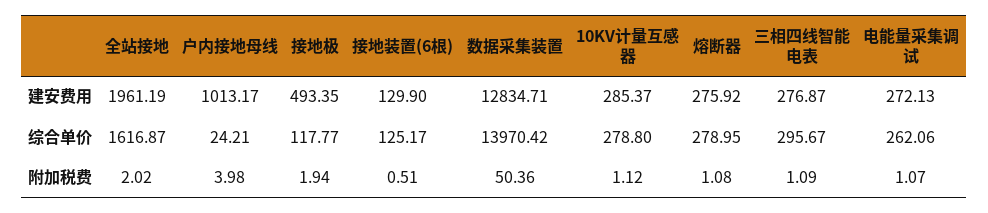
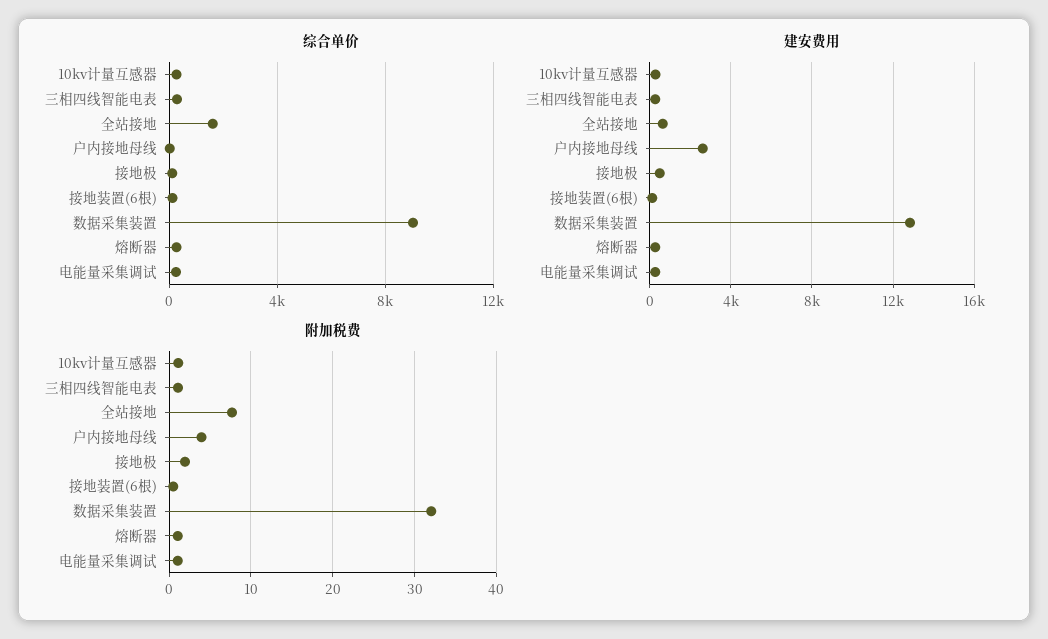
  {
    "建安费用": {
-     "全站接地": 1961.19,
+     "全站接地": 500,
-     "户内接地母线": 1013.17,
+     "户内接地母线": 2500,
      "接地极": 493.35,
      "接地装置(6根)": 129.9,
      "数据采集装置": 12834.71,
      "10KV计量互感器": 285.37,
      "熔断器": 275.92,
      "三相四线智能电表": 276.87,
      "电能量采集调试": 272.13
    },
    "综合单价": {
      "全站接地": 1616.87,
      "户内接地母线": 24.21,
      "接地极": 117.77,
      "接地装置(6根)": 125.17,
-     "数据采集装置": 13970.42,
+     "数据采集装置": 9000,
      "10KV计量互感器": 278.8,
      "熔断器": 278.95,
      "三相四线智能电表": 295.67,
      "电能量采集调试": 262.06
    },
    "附加税费": {
-     "全站接地": 2.02,
+     "全站接地": 8,
      "户内接地母线": 3.98,
      "接地极": 1.94,
      "接地装置(6根)": 0.51,
-     "数据采集装置": 50.36,
+     "数据采集装置": 32,
      "10KV计量互感器": 1.12,
      "熔断器": 1.08,
      "三相四线智能电表": 1.09,
      "电能量采集调试": 1.07
    }
  }

